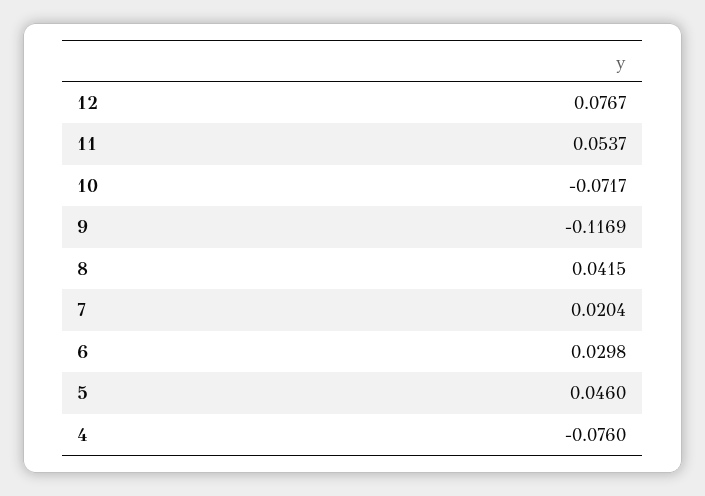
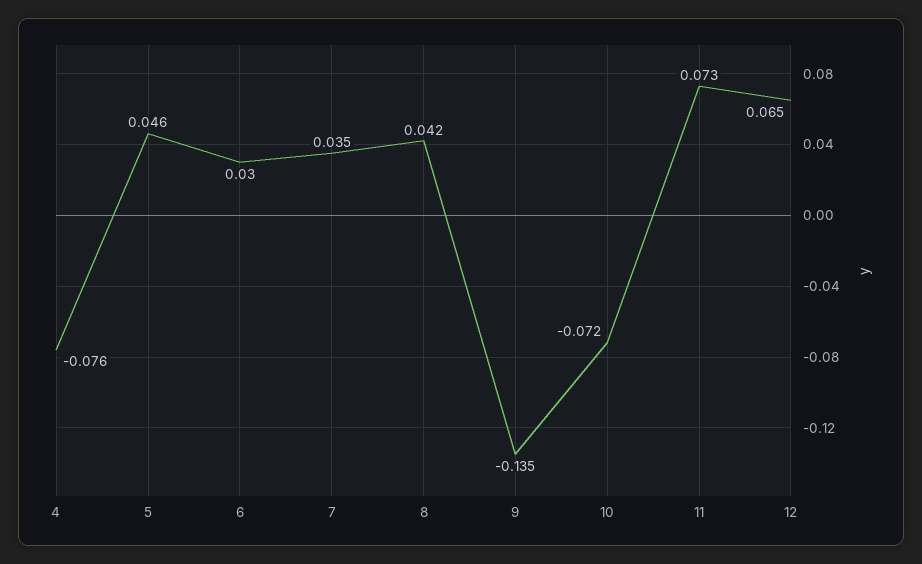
  {
-   "12": 0.0767,
+   "12": 0.065,
-   "11": 0.0537,
+   "11": 0.073,
    "10": -0.0717,
-   "9": -0.1169,
+   "9": -0.135,
    "8": 0.0415,
-   "7": 0.0204,
+   "7": 0.035,
    "6": 0.0298,
    "5": 0.046,
    "4": -0.076
  }

